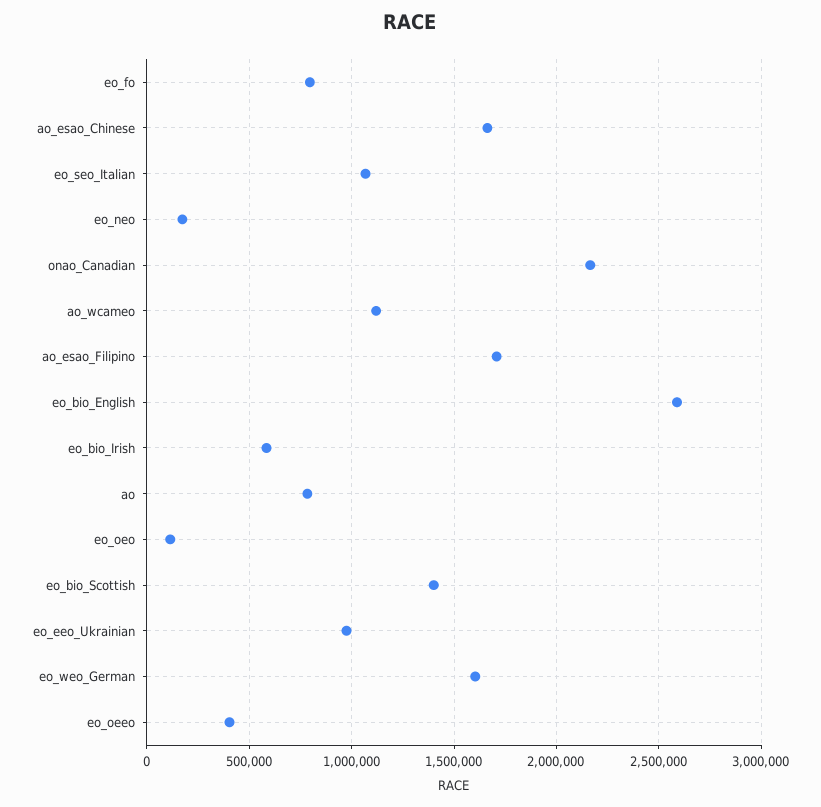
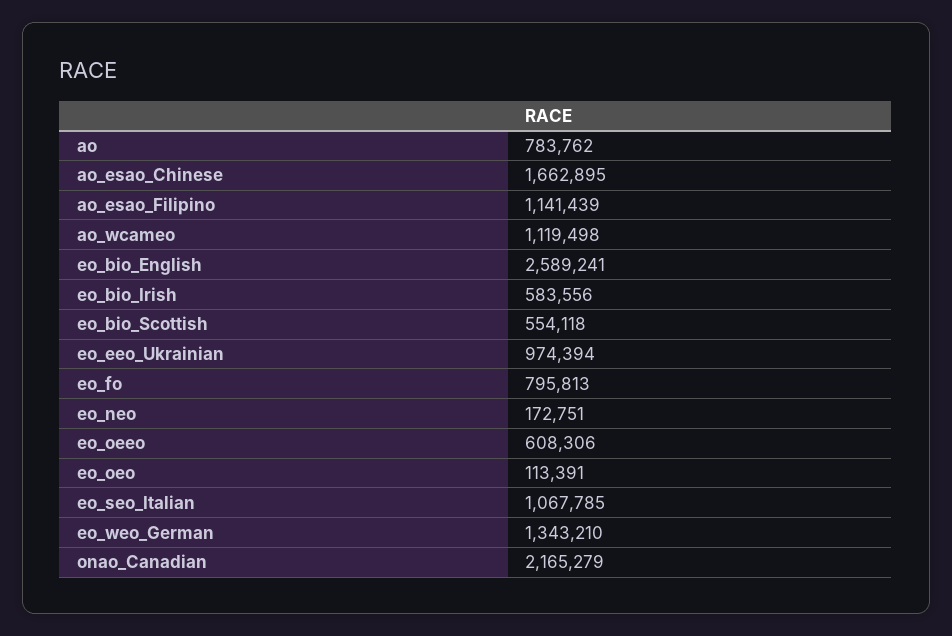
  {
    "eo_fo": 795813,
    "ao_esao_Chinese": 1662895,
    "eo_seo_Italian": 1067785,
    "eo_neo": 172751,
    "onao_Canadian": 2165279,
    "ao_wcameo": 1119498,
-   "ao_esao_Filipino": 1700000,
+   "ao_esao_Filipino": 1141439,
    "eo_bio_English": 2589241,
    "eo_bio_Irish": 583556,
    "ao": 783762,
    "eo_oeo": 113391,
-   "eo_bio_Scottish": 1400000,
+   "eo_bio_Scottish": 554118,
    "eo_eeo_Ukrainian": 974394,
-   "eo_weo_German": 1600000,
+   "eo_weo_German": 1343210,
-   "eo_oeeo": 400000
+   "eo_oeeo": 608306
  }

